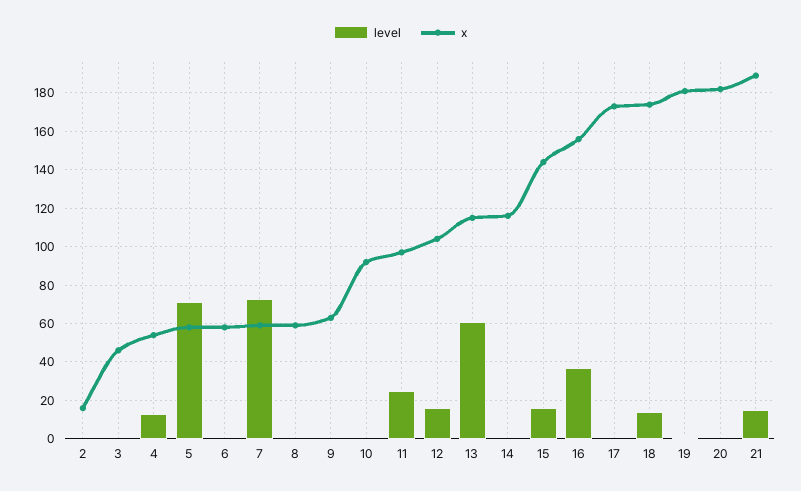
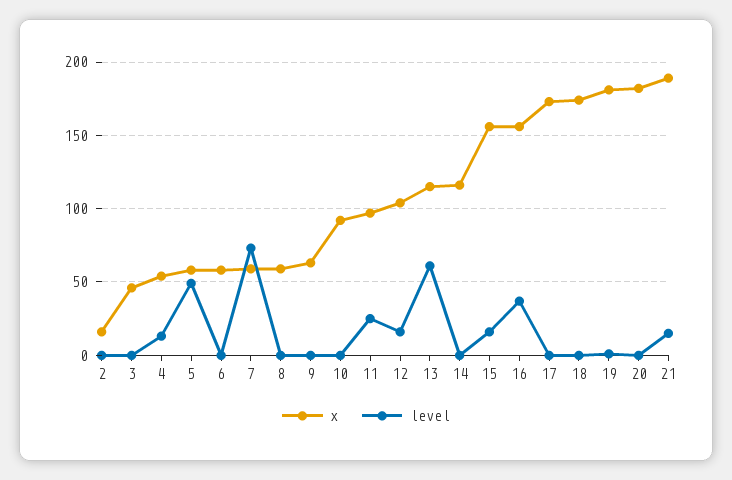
  {
    "level": {
      "2": 0,
      "3": 0,
      "4": 15,
-     "5": 70,
+     "5": 50,
      "6": 0,
      "7": 75,
      "8": 0,
      "9": 0,
      "10": 0,
      "11": 25,
      "12": 15,
      "13": 60,
      "14": 0,
      "15": 15,
      "16": 35,
      "17": 0,
-     "18": 15,
+     "18": 0,
      "19": 0,
      "20": 0,
      "21": 15
    },
    "x": {
      "2": 15,
      "3": 45,
      "4": 55,
      "5": 60,
      "6": 60,
      "7": 60,
      "8": 60,
      "9": 65,
      "10": 90,
      "11": 95,
      "12": 105,
      "13": 115,
      "14": 115,
-     "15": 145,
+     "15": 155,
      "16": 155,
      "17": 175,
      "18": 175,
      "19": 180,
      "20": 180,
      "21": 190
    }
  }

